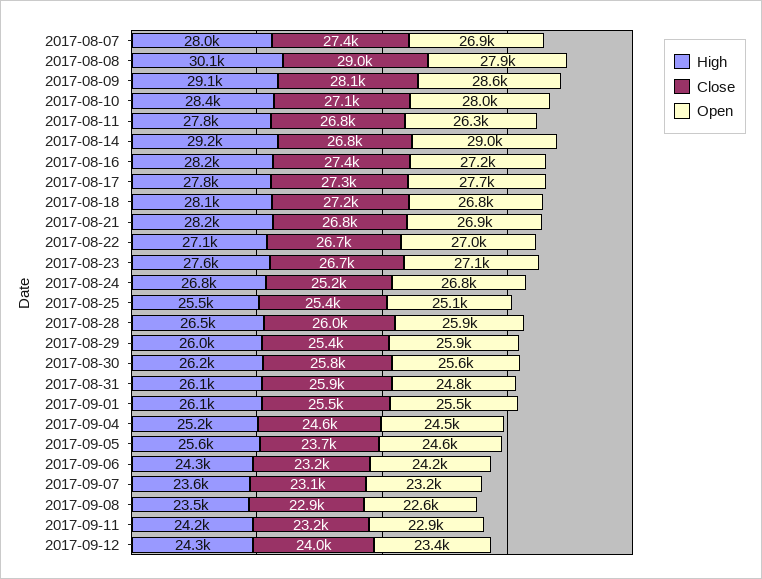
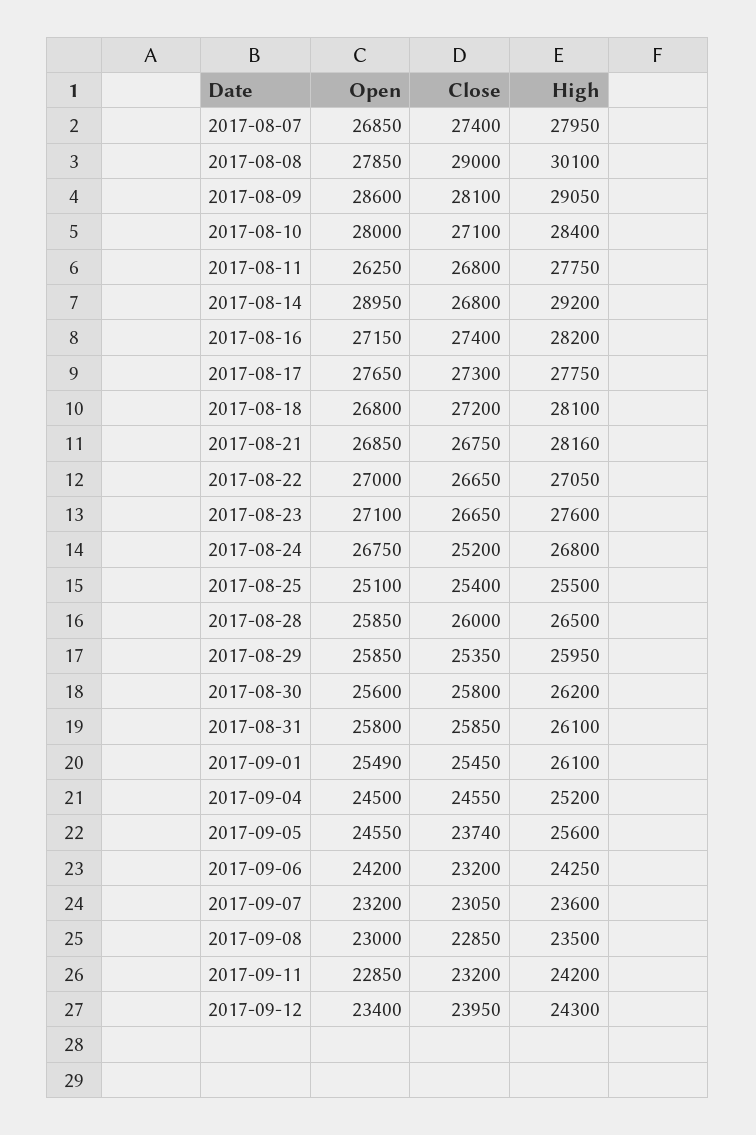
  {
    "High": {
      "2017-08-07": 27950,
      "2017-08-08": 30100,
      "2017-08-09": 29050,
      "2017-08-10": 28400,
      "2017-08-11": 27750,
      "2017-08-14": 29200,
      "2017-08-16": 28200,
      "2017-08-17": 27750,
      "2017-08-18": 28100,
      "2017-08-21": 28160,
      "2017-08-22": 27050,
      "2017-08-23": 27600,
      "2017-08-24": 26800,
      "2017-08-25": 25500,
      "2017-08-28": 26500,
      "2017-08-29": 25950,
      "2017-08-30": 26200,
      "2017-08-31": 26100,
      "2017-09-01": 26100,
      "2017-09-04": 25200,
      "2017-09-05": 25600,
      "2017-09-06": 24250,
      "2017-09-07": 23600,
      "2017-09-08": 23500,
      "2017-09-11": 24200,
      "2017-09-12": 24300
    },
    "Close": {
      "2017-08-07": 27400,
      "2017-08-08": 29000,
      "2017-08-09": 28100,
      "2017-08-10": 27100,
      "2017-08-11": 26800,
      "2017-08-14": 26800,
      "2017-08-16": 27400,
      "2017-08-17": 27300,
      "2017-08-18": 27200,
      "2017-08-21": 26750,
      "2017-08-22": 26650,
      "2017-08-23": 26650,
      "2017-08-24": 25200,
      "2017-08-25": 25400,
      "2017-08-28": 26000,
      "2017-08-29": 25350,
      "2017-08-30": 25800,
      "2017-08-31": 25850,
      "2017-09-01": 25450,
      "2017-09-04": 24550,
      "2017-09-05": 23740,
      "2017-09-06": 23200,
      "2017-09-07": 23050,
      "2017-09-08": 22850,
      "2017-09-11": 23200,
      "2017-09-12": 23950
    },
    "Open": {
      "2017-08-07": 26850,
      "2017-08-08": 27850,
      "2017-08-09": 28600,
      "2017-08-10": 28000,
      "2017-08-11": 26250,
      "2017-08-14": 28950,
      "2017-08-16": 27150,
      "2017-08-17": 27650,
      "2017-08-18": 26800,
      "2017-08-21": 26850,
      "2017-08-22": 27000,
      "2017-08-23": 27100,
      "2017-08-24": 26750,
      "2017-08-25": 25100,
      "2017-08-28": 25850,
      "2017-08-29": 25850,
      "2017-08-30": 25600,
-     "2017-08-31": 24800,
+     "2017-08-31": 25800,
      "2017-09-01": 25490,
      "2017-09-04": 24500,
      "2017-09-05": 24550,
      "2017-09-06": 24200,
      "2017-09-07": 23200,
-     "2017-09-08": 22600,
+     "2017-09-08": 23000,
      "2017-09-11": 22850,
      "2017-09-12": 23400
    }
  }

